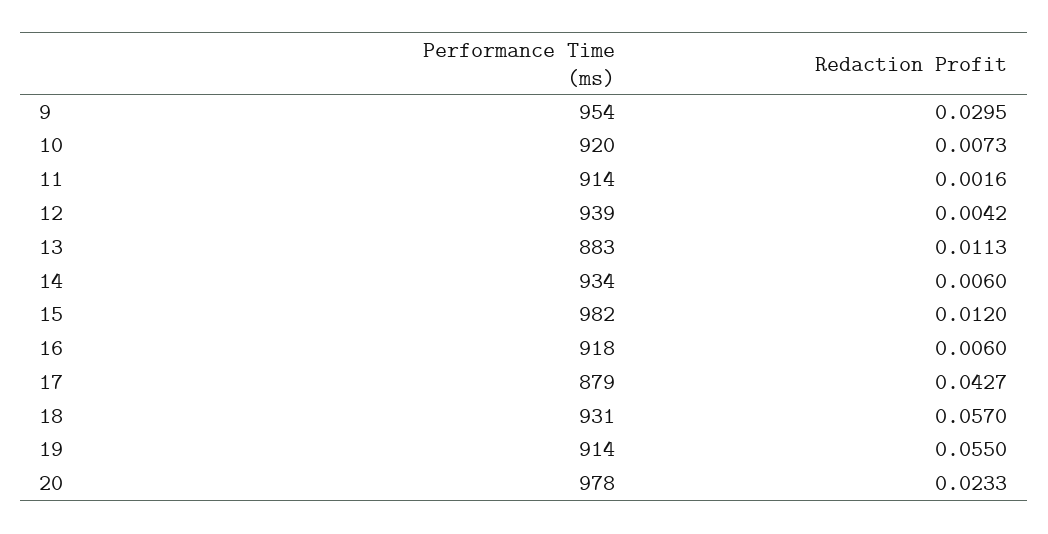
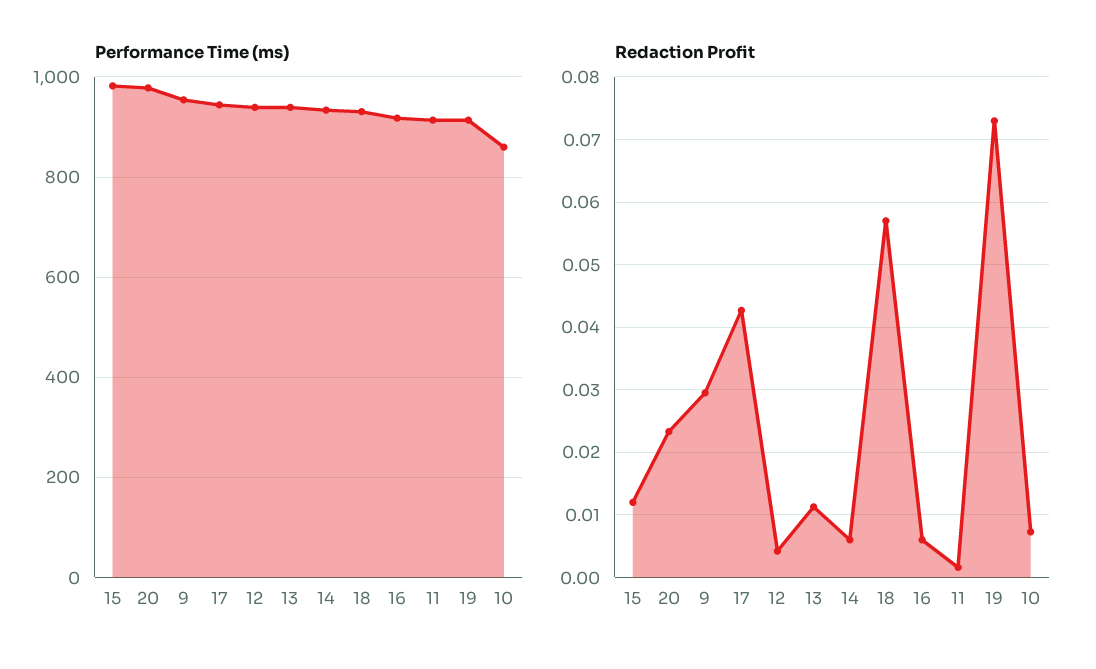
  {
    "Performance Time (ms)": {
      "9": 954,
-     "10": 920,
+     "10": 860,
      "11": 914,
      "12": 939,
-     "13": 883,
+     "13": 940,
      "14": 934,
      "15": 982,
      "16": 918,
-     "17": 879,
+     "17": 940,
      "18": 931,
      "19": 914,
      "20": 978
    },
    "Redaction Profit": {
      "9": 0.0295,
      "10": 0.0073,
      "11": 0.0016,
      "12": 0.0042,
      "13": 0.0113,
      "14": 0.006,
      "15": 0.012,
      "16": 0.006,
      "17": 0.0427,
      "18": 0.057,
-     "19": 0.055,
+     "19": 0.073,
      "20": 0.0233
    }
  }

